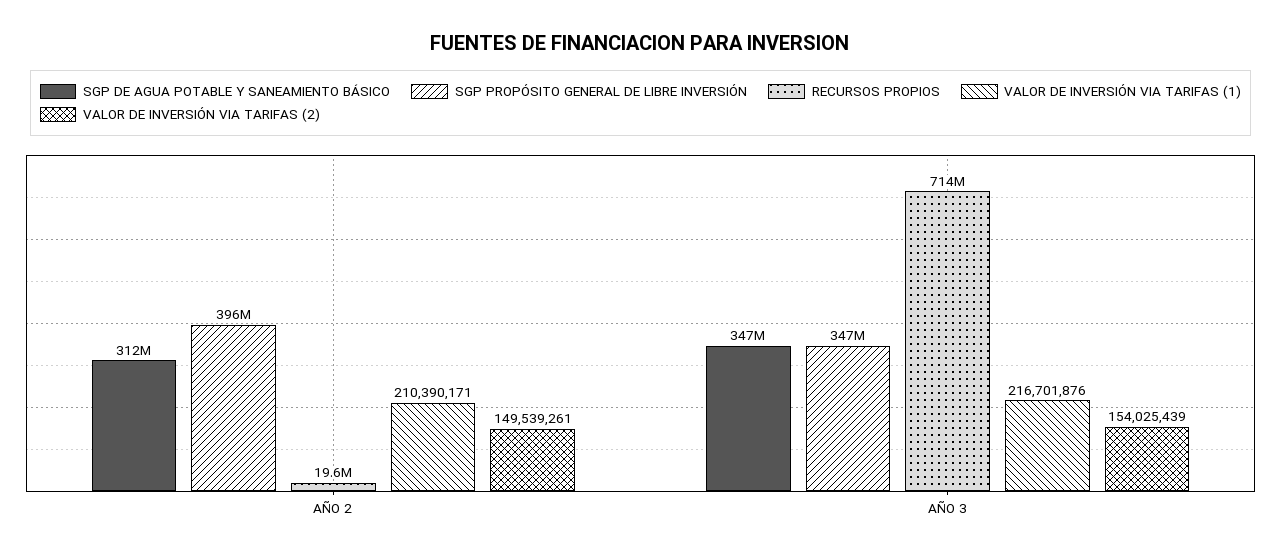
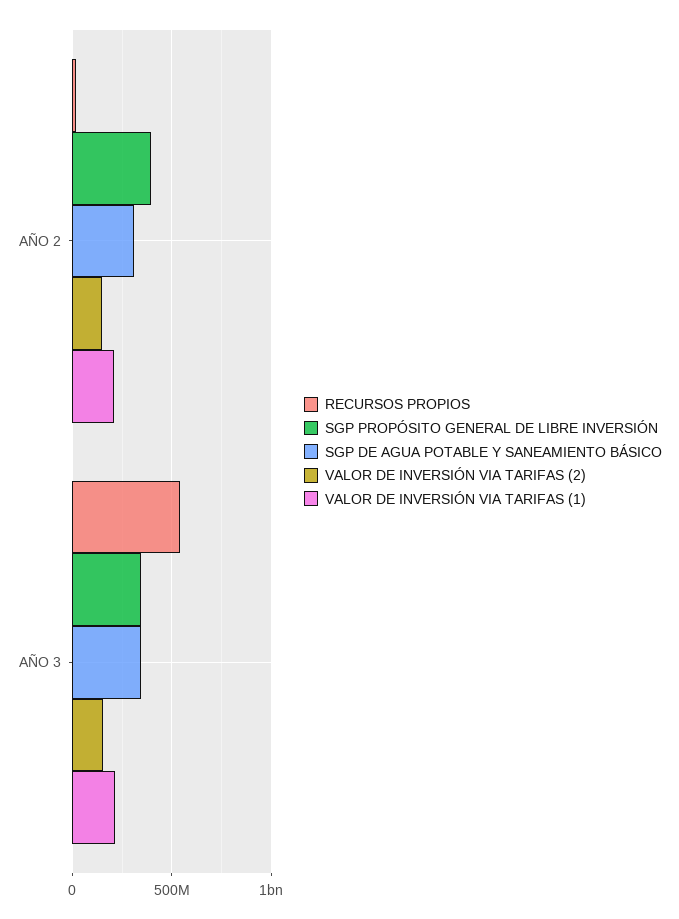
  {
    "SGP DE AGUA POTABLE Y SANEAMIENTO BÁSICO": {
      "AÑO 2": 312000000,
      "AÑO 3": 347000000
    },
    "SGP PROPÓSITO GENERAL DE LIBRE INVERSIÓN": {
      "AÑO 2": 396000000,
      "AÑO 3": 347000000
    },
    "RECURSOS PROPIOS": {
      "AÑO 2": 19600000,
-     "AÑO 3": 714000000
+     "AÑO 3": 550000000
    },
    "VALOR DE INVERSIÓN VIA TARIFAS (1)": {
      "AÑO 2": 210390171,
      "AÑO 3": 216701876
    },
    "VALOR DE INVERSIÓN VIA TARIFAS (2)": {
      "AÑO 2": 149539261,
      "AÑO 3": 154025439
    }
  }

